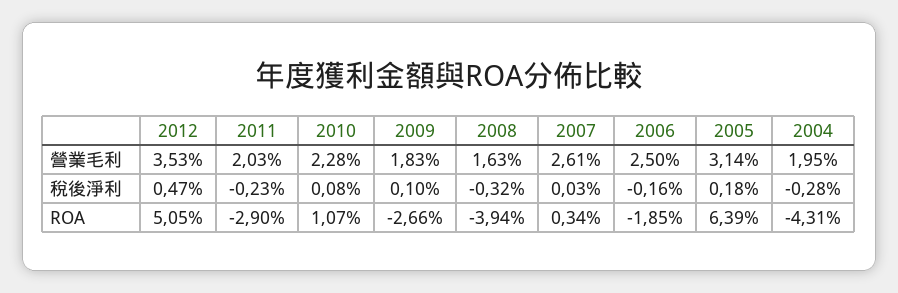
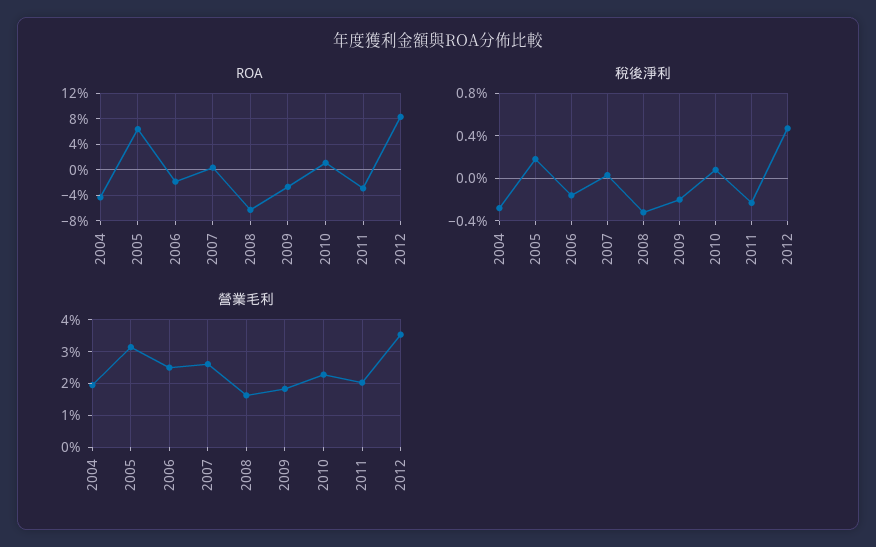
  {
    "營業毛利": {
      "2012": 3.53,
      "2011": 2.03,
      "2010": 2.28,
      "2009": 1.83,
      "2008": 1.63,
      "2007": 2.61,
      "2006": 2.5,
      "2005": 3.14,
      "2004": 1.95
    },
    "稅後淨利": {
      "2012": 0.47,
      "2011": -0.23,
      "2010": 0.08,
-     "2009": 0.1,
+     "2009": -0.2,
      "2008": -0.32,
      "2007": 0.03,
      "2006": -0.16,
      "2005": 0.18,
      "2004": -0.28
    },
    "ROA": {
-     "2012": 5.05,
+     "2012": 8,
      "2011": -2.9,
      "2010": 1.07,
      "2009": -2.66,
-     "2008": -3.94,
+     "2008": -6,
      "2007": 0.34,
      "2006": -1.85,
      "2005": 6.39,
      "2004": -4.31
    }
  }

